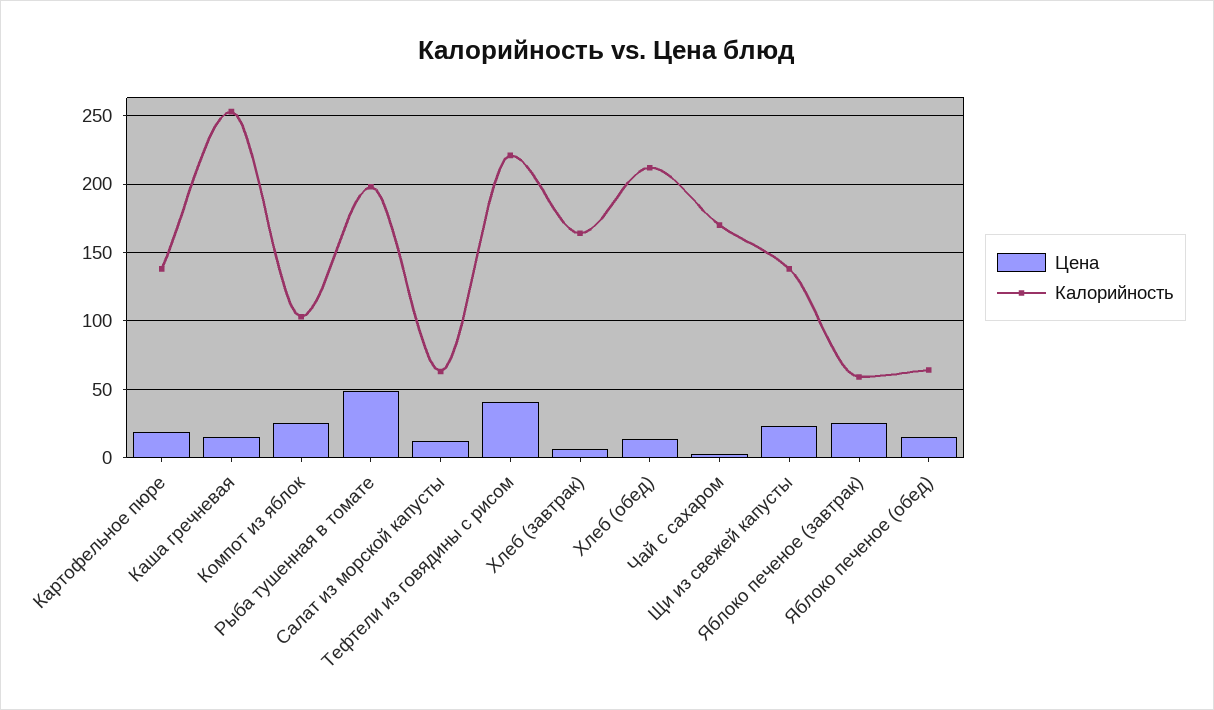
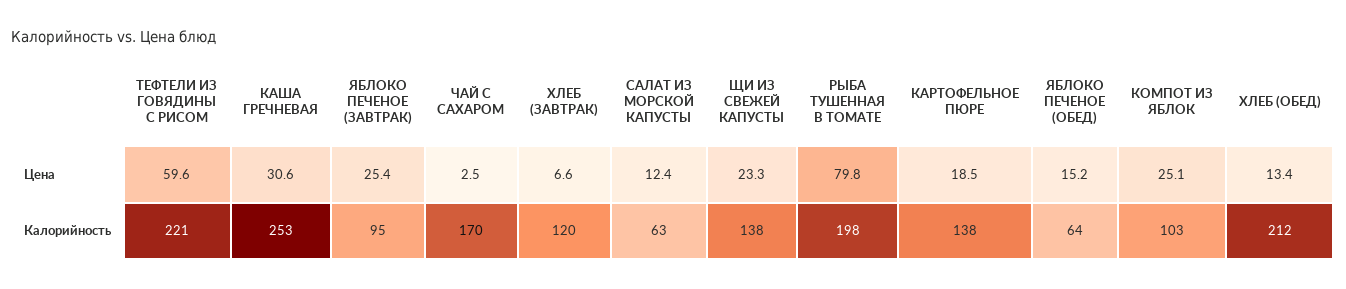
  {
    "Цена": {
      "Картофельное пюре": 18.5,
-     "Каша гречневая": 15,
+     "Каша гречневая": 30.6,
      "Компот из яблок": 25.1,
-     "Рыба тушенная в томате": 50,
+     "Рыба тушенная в томате": 79.8,
      "Салат из морской капусты": 12.4,
-     "Тефтели из говядины с рисом": 40,
+     "Тефтели из говядины с рисом": 59.6,
      "Хлеб (завтрак)": 6.6,
      "Хлеб (обед)": 13.4,
      "Чай с сахаром": 2.5,
      "Щи из свежей капусты": 23.3,
      "Яблоко печеное (завтрак)": 25.4,
      "Яблоко печеное (обед)": 15.2
    },
    "Калорийность": {
      "Картофельное пюре": 138,
      "Каша гречневая": 253,
      "Компот из яблок": 103,
      "Рыба тушенная в томате": 198,
      "Салат из морской капусты": 63,
      "Тефтели из говядины с рисом": 221,
-     "Хлеб (завтрак)": 165,
+     "Хлеб (завтрак)": 120,
      "Хлеб (обед)": 212,
      "Чай с сахаром": 170,
      "Щи из свежей капусты": 138,
-     "Яблоко печеное (завтрак)": 60,
+     "Яблоко печеное (завтрак)": 95,
      "Яблоко печеное (обед)": 64
    }
  }

